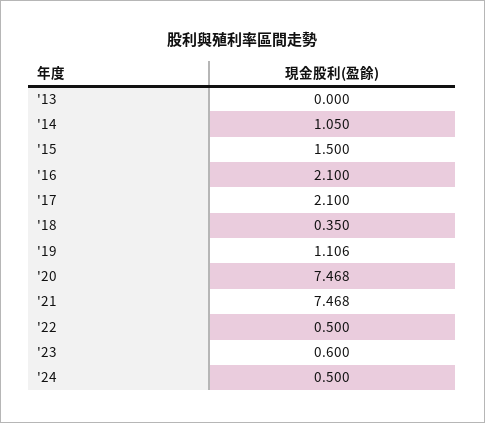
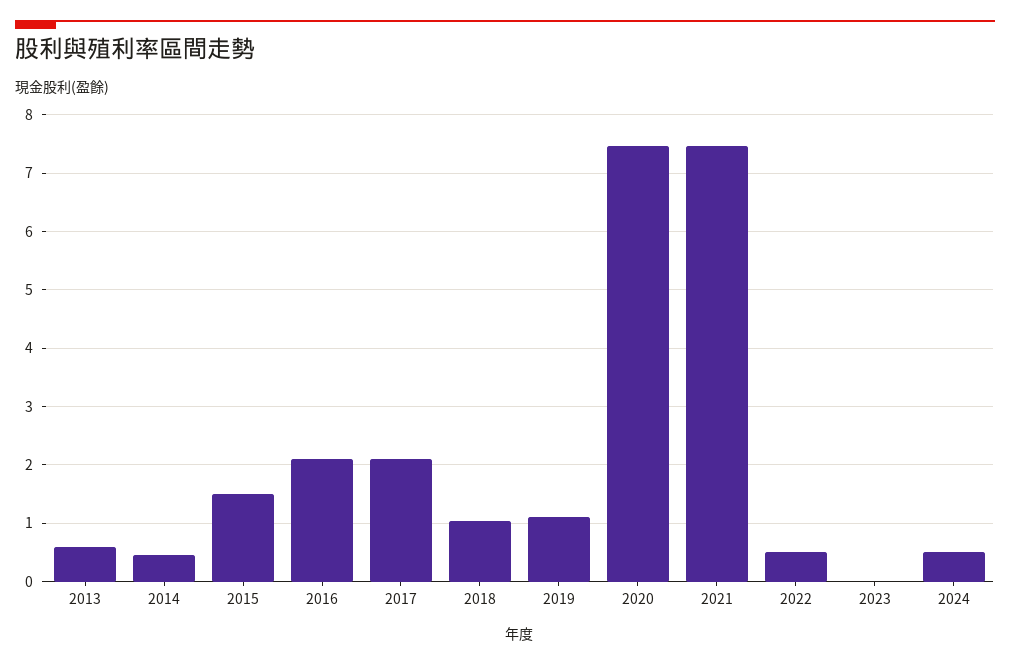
  {
-   "'13": 0,
+   "'13": 0.6,
-   "'14": 1.05,
+   "'14": 0.4,
    "'15": 1.5,
    "'16": 2.1,
    "'17": 2.1,
-   "'18": 0.35,
+   "'18": 1,
    "'19": 1.106,
    "'20": 7.468,
    "'21": 7.468,
    "'22": 0.5,
-   "'23": 0.6,
+   "'23": 0,
    "'24": 0.5
  }

